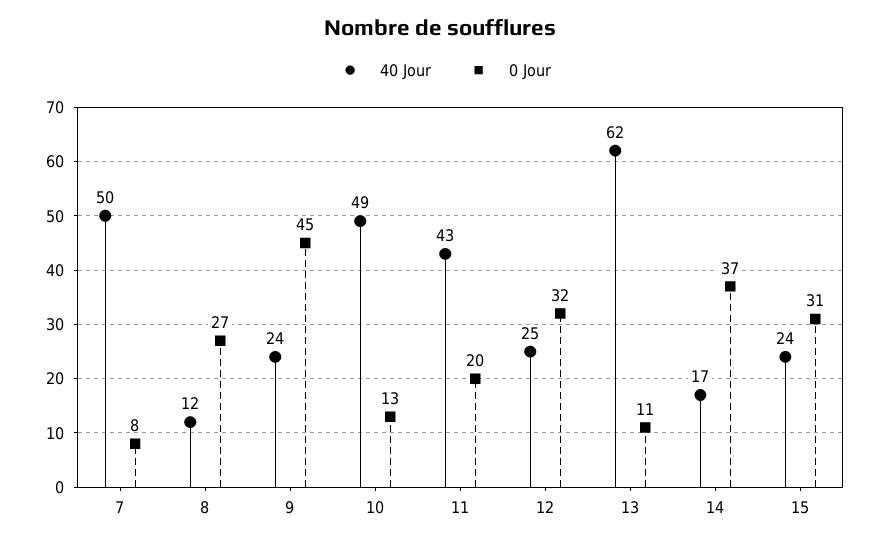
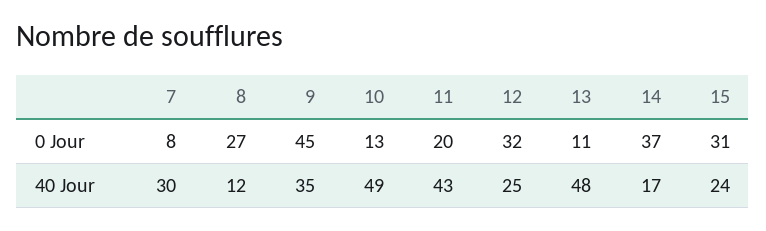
  {
    "40 Jour": {
-     "7": 50,
+     "7": 30,
      "8": 12,
-     "9": 24,
+     "9": 35,
      "10": 49,
      "11": 43,
      "12": 25,
-     "13": 62,
+     "13": 48,
      "14": 17,
      "15": 24
    },
    "0 Jour": {
      "7": 8,
      "8": 27,
      "9": 45,
      "10": 13,
      "11": 20,
      "12": 32,
      "13": 11,
      "14": 37,
      "15": 31
    }
  }

